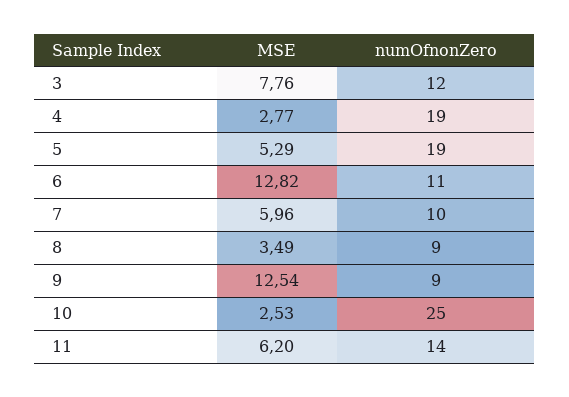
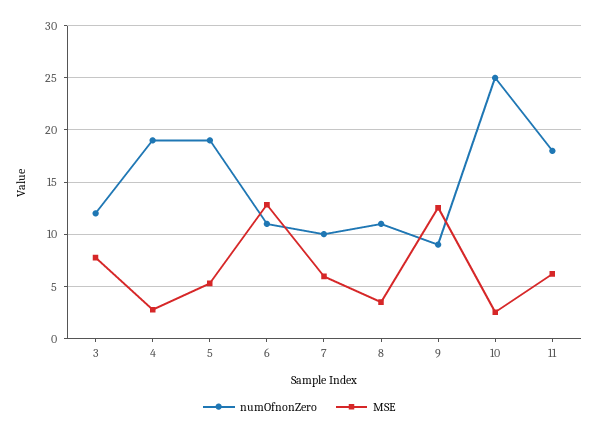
  {
    "MSE": {
      "3": 7.76,
      "4": 2.77,
      "5": 5.29,
      "6": 12.82,
      "7": 5.96,
      "8": 3.49,
      "9": 12.54,
      "10": 2.53,
      "11": 6.2
    },
    "numOfnonZero": {
      "3": 12,
      "4": 19,
      "5": 19,
      "6": 11,
      "7": 10,
-     "8": 9,
+     "8": 11,
      "9": 9,
      "10": 25,
-     "11": 14
+     "11": 18
    }
  }

